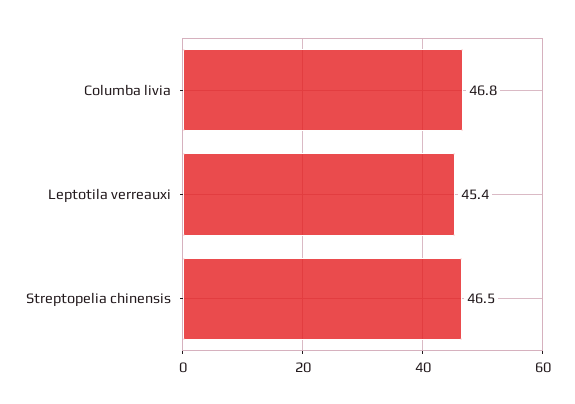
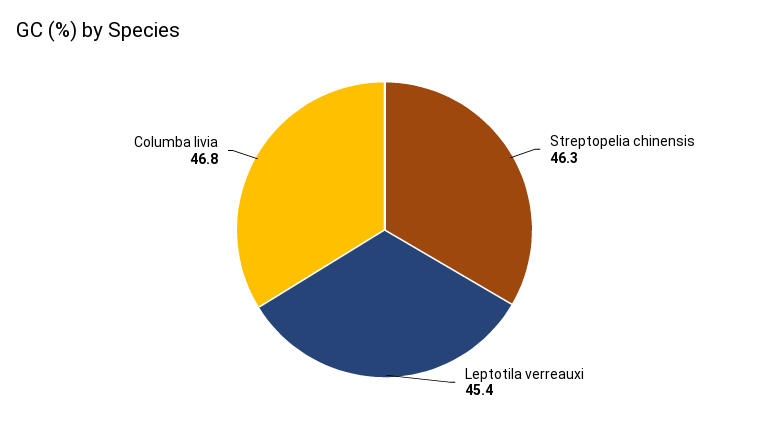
  {
    "Columba livia": 46.8,
    "Leptotila verreauxi": 45.4,
-   "Streptopelia chinensis": 46.5
+   "Streptopelia chinensis": 46.3
  }

